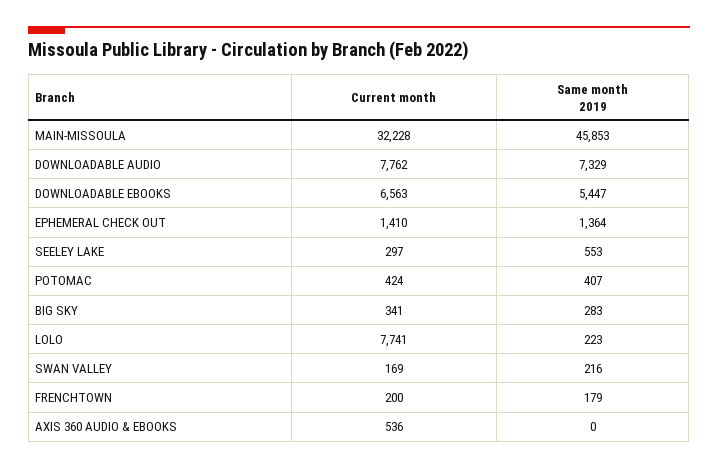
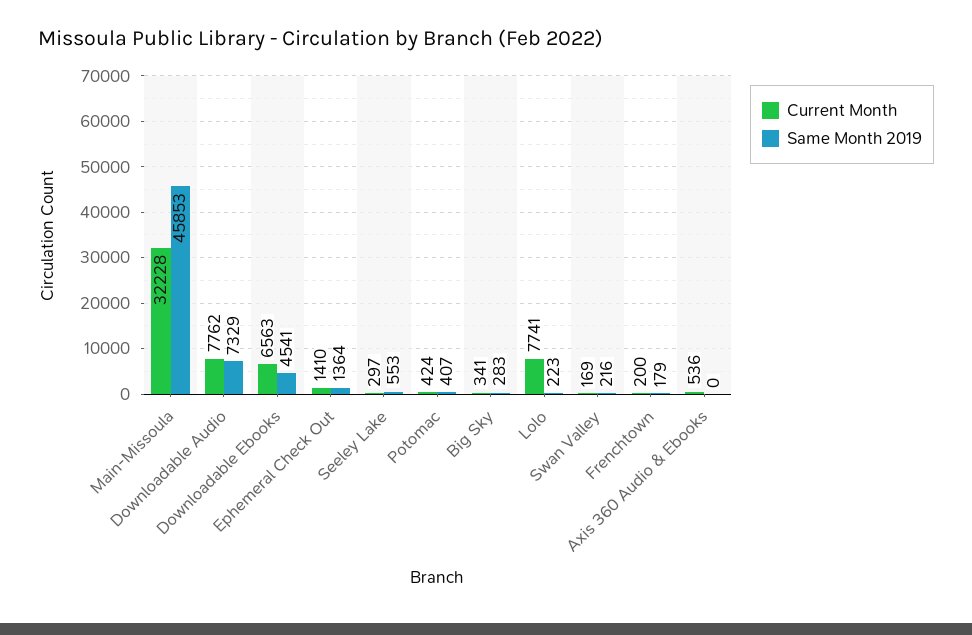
  {
    "Current month": {
      "MAIN-MISSOULA": 32228,
      "DOWNLOADABLE AUDIO": 7762,
      "DOWNLOADABLE EBOOKS": 6563,
      "EPHEMERAL CHECK OUT": 1410,
      "SEELEY LAKE": 297,
      "POTOMAC": 424,
      "BIG SKY": 341,
      "LOLO": 7741,
      "SWAN VALLEY": 169,
      "FRENCHTOWN": 200,
      "AXIS 360 AUDIO & EBOOKS": 536
    },
    "Same month 2019": {
      "MAIN-MISSOULA": 45853,
      "DOWNLOADABLE AUDIO": 7329,
-     "DOWNLOADABLE EBOOKS": 5447,
+     "DOWNLOADABLE EBOOKS": 4541,
      "EPHEMERAL CHECK OUT": 1364,
      "SEELEY LAKE": 553,
      "POTOMAC": 407,
      "BIG SKY": 283,
      "LOLO": 223,
      "SWAN VALLEY": 216,
      "FRENCHTOWN": 179,
      "AXIS 360 AUDIO & EBOOKS": 0
    }
  }

